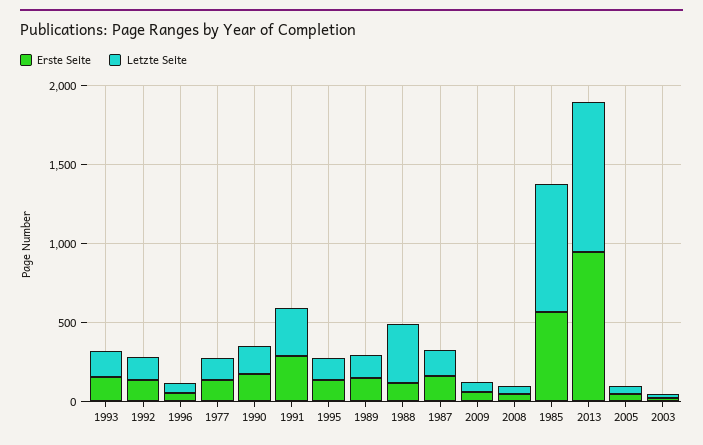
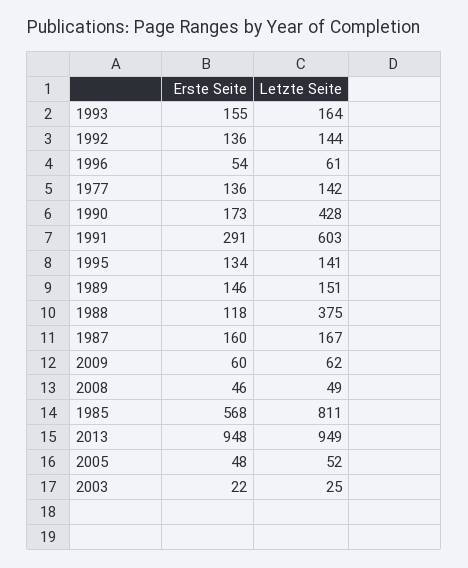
  {
    "Erste Seite": {
      "1993": 155,
      "1992": 136,
      "1996": 54,
      "1977": 136,
      "1990": 173,
      "1991": 291,
      "1995": 134,
      "1989": 146,
      "1988": 118,
      "1987": 160,
      "2009": 60,
      "2008": 46,
      "1985": 568,
      "2013": 948,
      "2005": 48,
      "2003": 22
    },
    "Letzte Seite": {
      "1993": 164,
      "1992": 144,
      "1996": 61,
      "1977": 142,
-     "1990": 200,
+     "1990": 428,
-     "1991": 300,
+     "1991": 603,
      "1995": 141,
      "1989": 151,
      "1988": 375,
      "1987": 167,
      "2009": 62,
      "2008": 49,
      "1985": 811,
      "2013": 949,
      "2005": 52,
      "2003": 25
    }
  }

